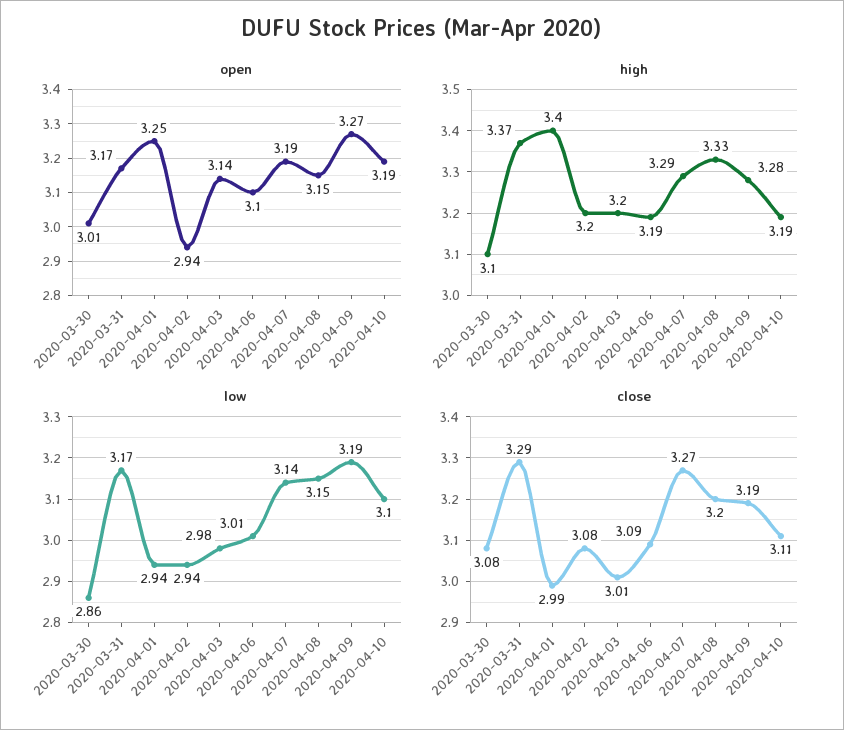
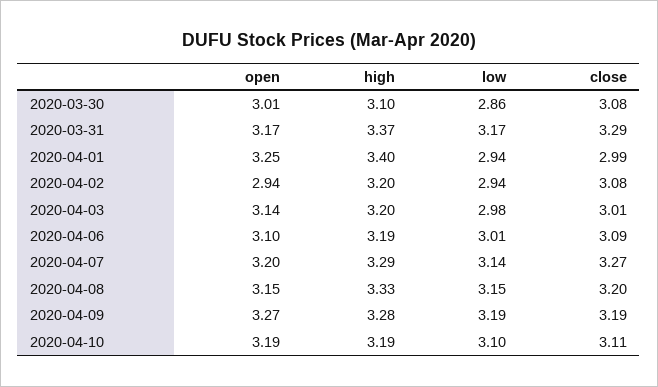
  {
    "open": {
      "2020-03-30": 3.01,
      "2020-03-31": 3.17,
      "2020-04-01": 3.25,
      "2020-04-02": 2.94,
      "2020-04-03": 3.14,
      "2020-04-06": 3.1,
-     "2020-04-07": 3.19,
+     "2020-04-07": 3.2,
      "2020-04-08": 3.15,
      "2020-04-09": 3.27,
      "2020-04-10": 3.19
    },
    "high": {
      "2020-03-30": 3.1,
      "2020-03-31": 3.37,
      "2020-04-01": 3.4,
      "2020-04-02": 3.2,
      "2020-04-03": 3.2,
      "2020-04-06": 3.19,
      "2020-04-07": 3.29,
      "2020-04-08": 3.33,
      "2020-04-09": 3.28,
      "2020-04-10": 3.19
    },
    "low": {
      "2020-03-30": 2.86,
      "2020-03-31": 3.17,
      "2020-04-01": 2.94,
      "2020-04-02": 2.94,
      "2020-04-03": 2.98,
      "2020-04-06": 3.01,
      "2020-04-07": 3.14,
      "2020-04-08": 3.15,
      "2020-04-09": 3.19,
      "2020-04-10": 3.1
    },
    "close": {
      "2020-03-30": 3.08,
      "2020-03-31": 3.29,
      "2020-04-01": 2.99,
      "2020-04-02": 3.08,
      "2020-04-03": 3.01,
      "2020-04-06": 3.09,
      "2020-04-07": 3.27,
      "2020-04-08": 3.2,
      "2020-04-09": 3.19,
      "2020-04-10": 3.11
    }
  }

